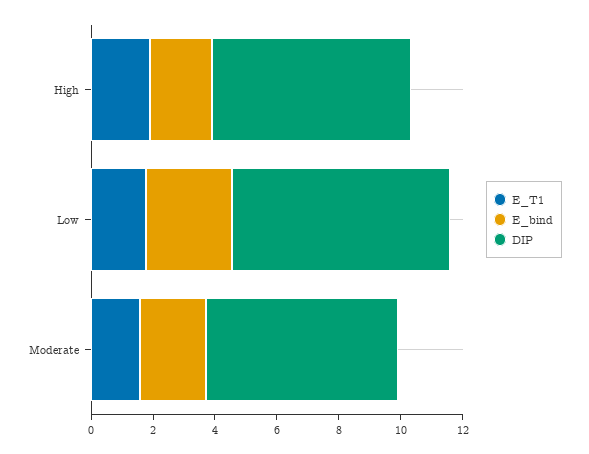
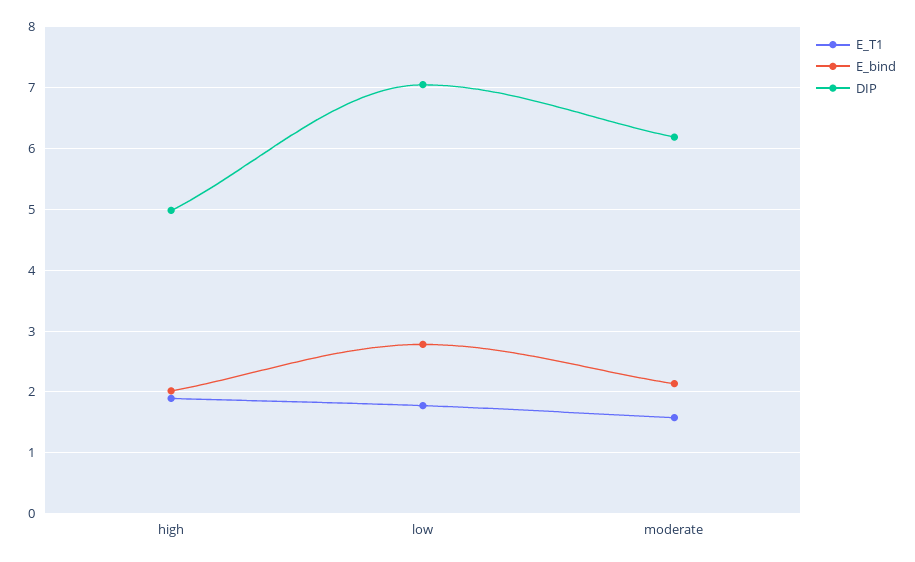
  {
    "E_T1": {
      "High": 1.9,
      "Low": 1.8,
      "Moderate": 1.6
    },
    "E_bind": {
      "High": 2,
      "Low": 2.8,
      "Moderate": 2.1
    },
    "DIP": {
-     "High": 6.5,
+     "High": 5,
      "Low": 7,
      "Moderate": 6.2
    }
  }

